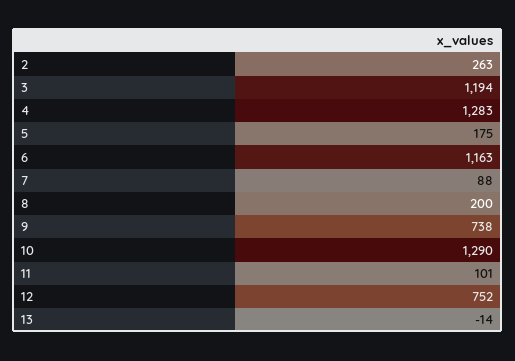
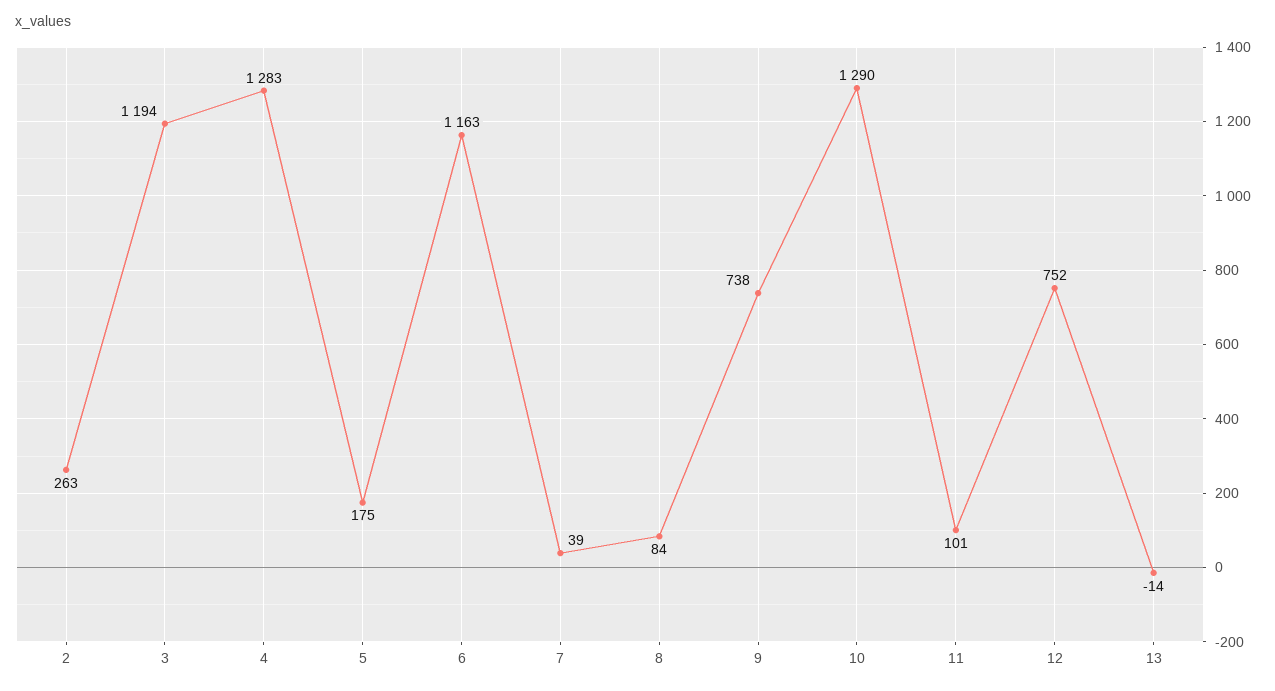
  {
    "2": 263,
    "3": 1194,
    "4": 1283,
    "5": 175,
    "6": 1163,
-   "7": 88,
+   "7": 39,
-   "8": 200,
+   "8": 84,
    "9": 738,
    "10": 1290,
    "11": 101,
    "12": 752,
    "13": -14
  }

